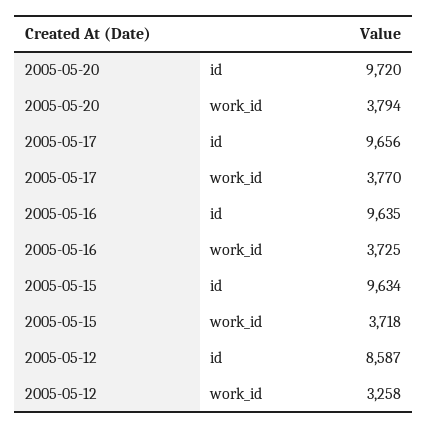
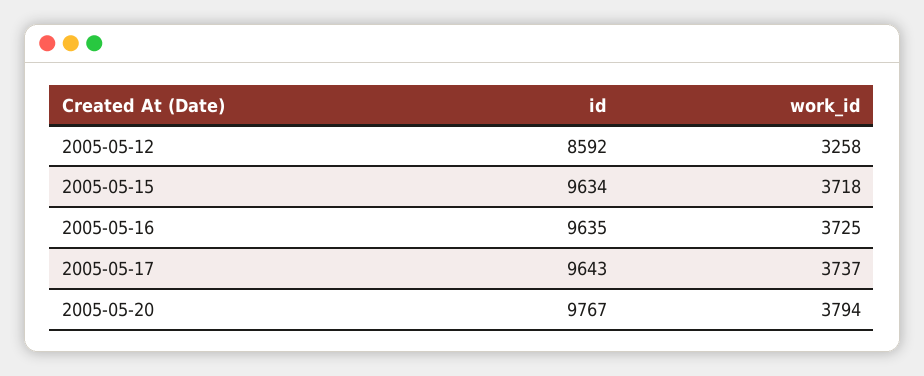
  {
    "2005-05-20": {
-     "id": 9720,
+     "id": 9767,
      "work_id": 3794
    },
    "2005-05-17": {
-     "id": 9656,
+     "id": 9643,
-     "work_id": 3770
+     "work_id": 3737
    },
    "2005-05-16": {
      "id": 9635,
      "work_id": 3725
    },
    "2005-05-15": {
      "id": 9634,
      "work_id": 3718
    },
    "2005-05-12": {
-     "id": 8587,
+     "id": 8592,
      "work_id": 3258
    }
  }

